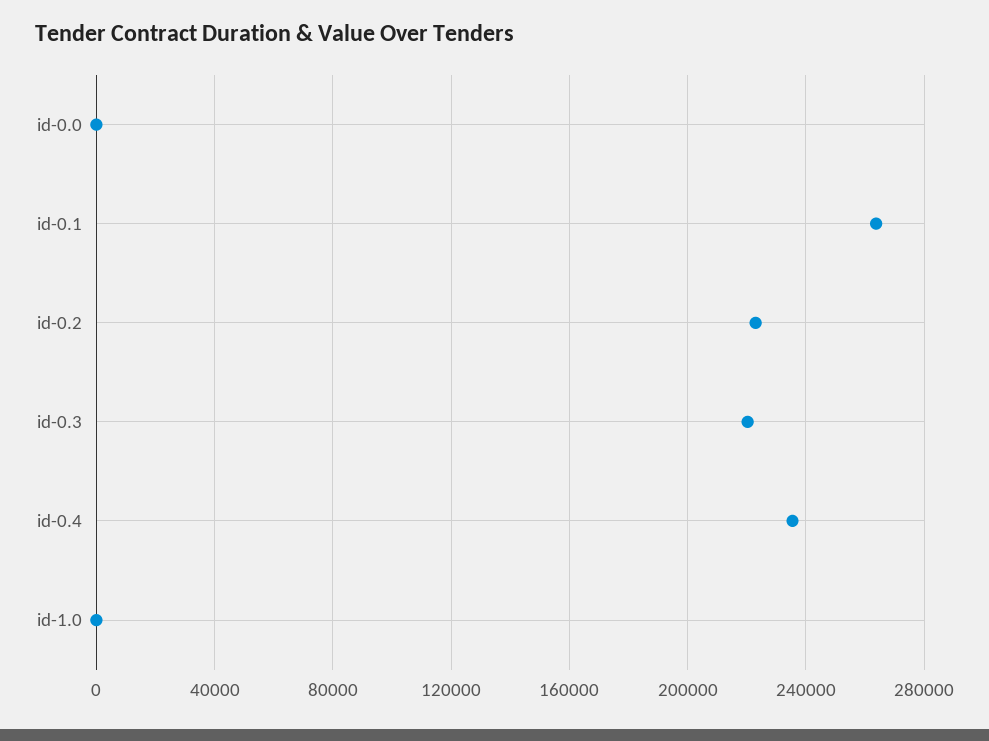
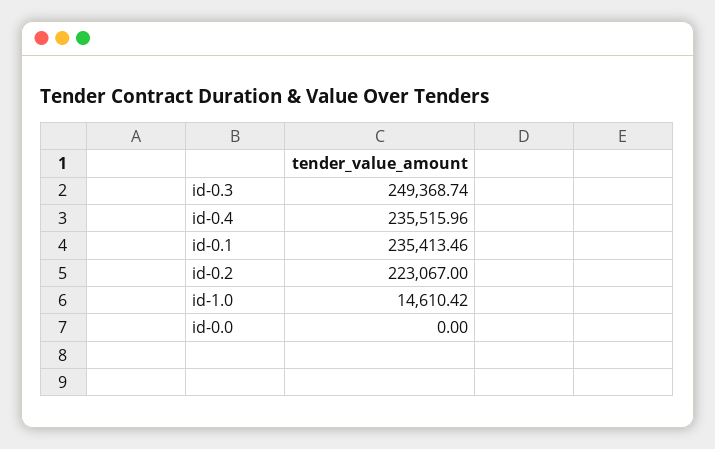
  {
    "id-0.0": 0,
-   "id-0.1": 265000,
+   "id-0.1": 235413.46,
    "id-0.2": 223067,
-   "id-0.3": 220000,
+   "id-0.3": 249368.74,
    "id-0.4": 235515.96,
-   "id-1.0": 0
+   "id-1.0": 14610.42
  }

